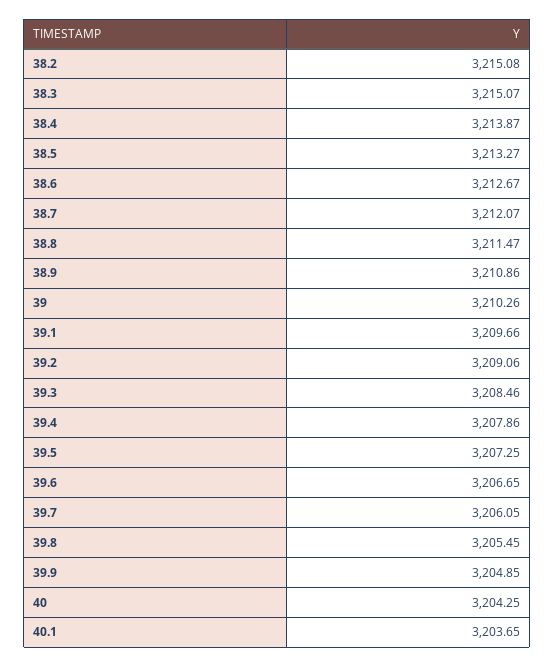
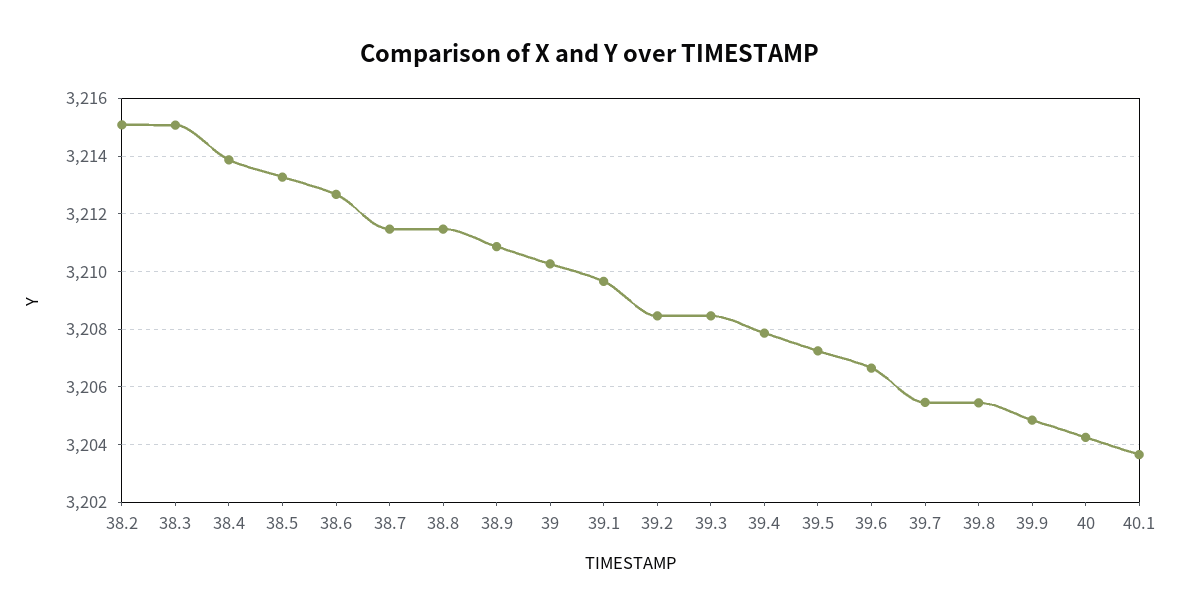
  {
    "38.2": 3215.08,
    "38.3": 3215.07,
    "38.4": 3213.87,
    "38.5": 3213.27,
    "38.6": 3212.67,
-   "38.7": 3212.07,
+   "38.7": 3211.5,
    "38.8": 3211.47,
    "38.9": 3210.86,
    "39": 3210.26,
    "39.1": 3209.66,
-   "39.2": 3209.06,
+   "39.2": 3208.5,
    "39.3": 3208.46,
    "39.4": 3207.86,
    "39.5": 3207.25,
    "39.6": 3206.65,
-   "39.7": 3206.05,
+   "39.7": 3205.5,
    "39.8": 3205.45,
    "39.9": 3204.85,
    "40": 3204.25,
    "40.1": 3203.65
  }

